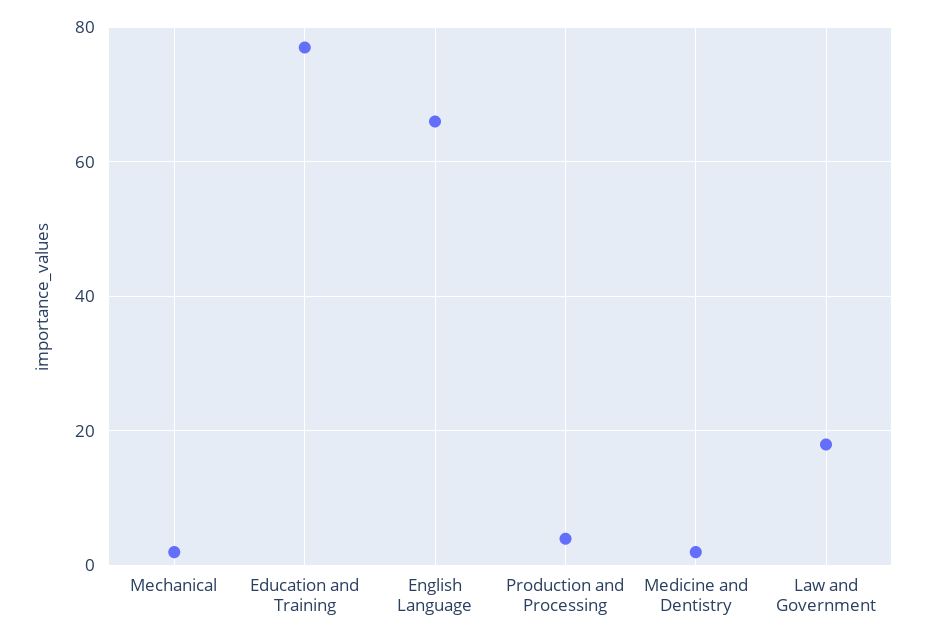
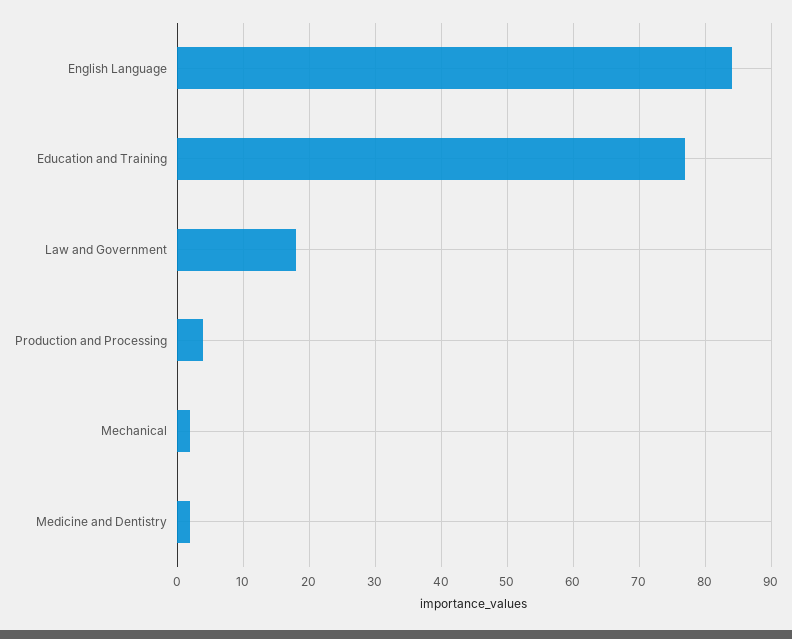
  {
    "Mechanical": 2,
    "Education and Training": 77,
-   "English Language": 65,
+   "English Language": 84,
    "Production and Processing": 4,
    "Medicine and Dentistry": 2,
    "Law and Government": 18
  }

